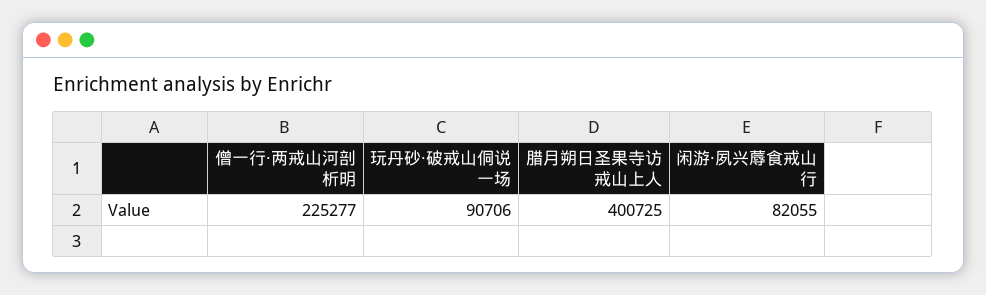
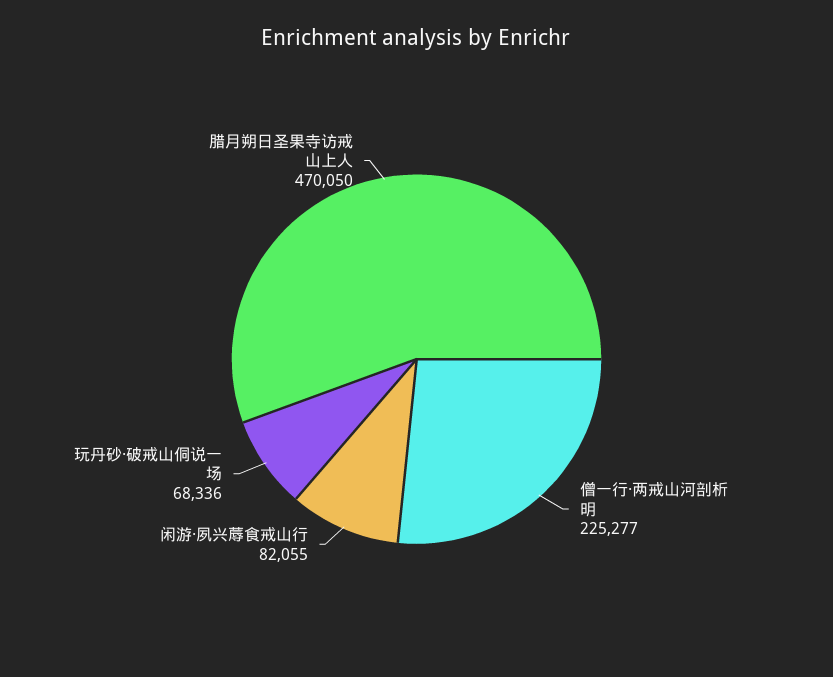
  {
    "僧一行·两戒山河剖析明": 225277,
-   "玩丹砂·破戒山侗说一场": 90706,
+   "玩丹砂·破戒山侗说一场": 68336,
-   "腊月朔日圣果寺访戒山上人": 400725,
+   "腊月朔日圣果寺访戒山上人": 470050,
    "闲游·夙兴蓐食戒山行": 82055
  }

